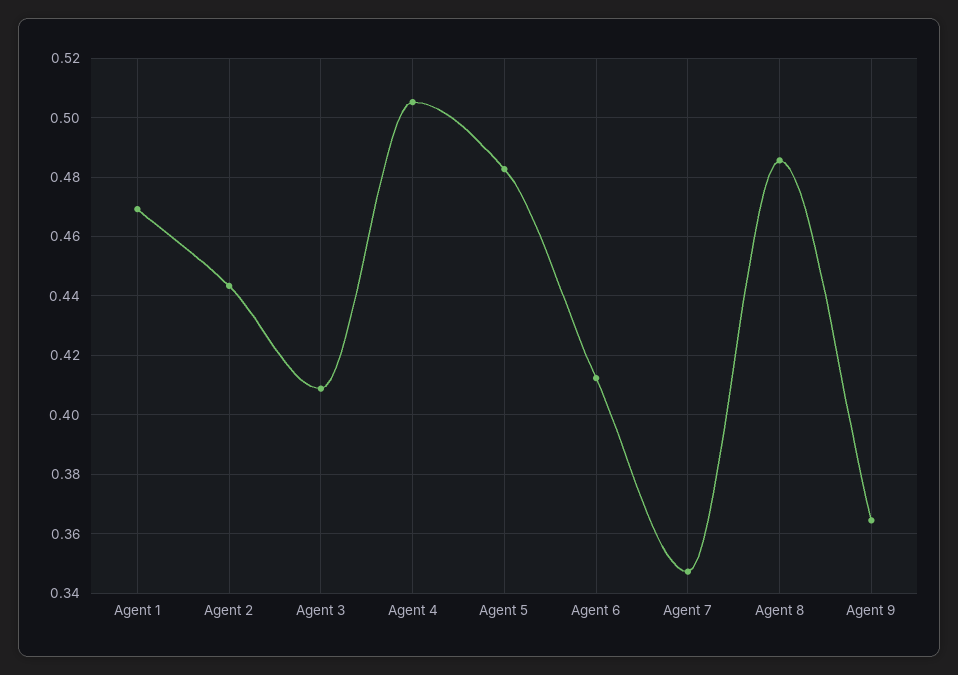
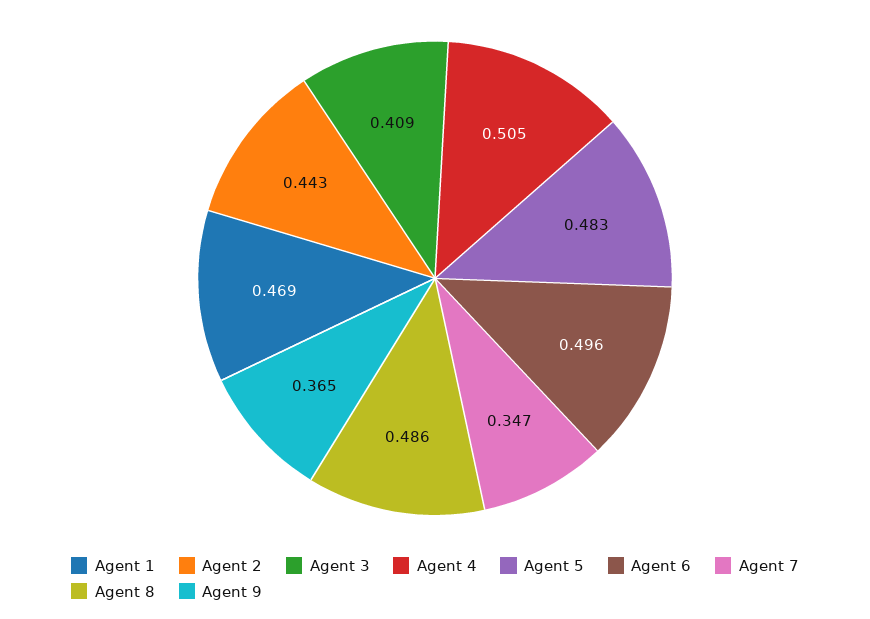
  {
    "Agent 1": 0.469,
    "Agent 2": 0.443,
    "Agent 3": 0.409,
    "Agent 4": 0.505,
    "Agent 5": 0.483,
-   "Agent 6": 0.4125,
+   "Agent 6": 0.496,
    "Agent 7": 0.347,
    "Agent 8": 0.486,
    "Agent 9": 0.365
  }

